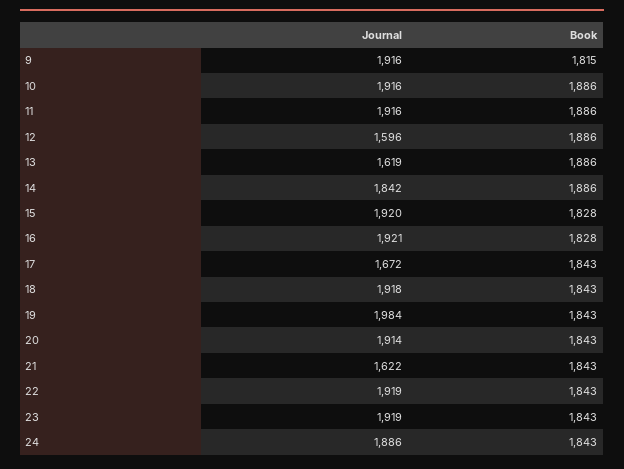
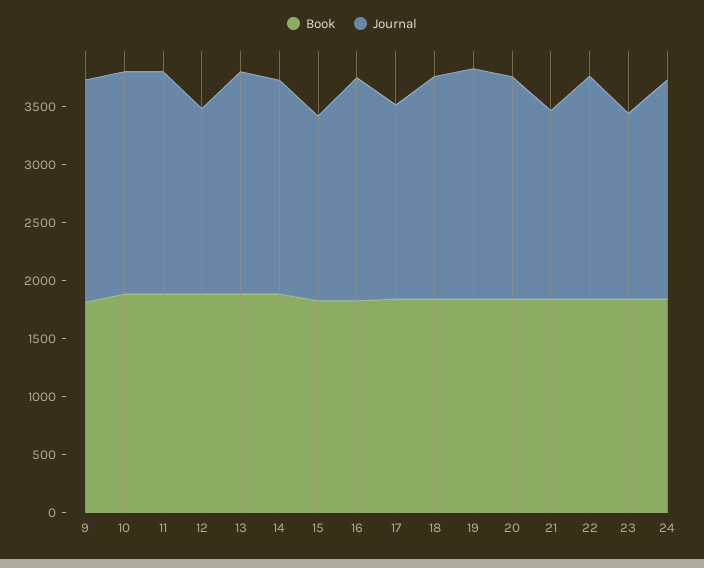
  {
    "Journal": {
      "9": 1916,
      "10": 1916,
      "11": 1916,
      "12": 1596,
-     "13": 1619,
+     "13": 1900,
      "14": 1842,
-     "15": 1920,
+     "15": 1600,
      "16": 1921,
      "17": 1672,
      "18": 1918,
      "19": 1984,
      "20": 1914,
      "21": 1622,
      "22": 1919,
-     "23": 1919,
+     "23": 1600,
      "24": 1886
    },
    "Book": {
      "9": 1815,
      "10": 1886,
      "11": 1886,
      "12": 1886,
      "13": 1886,
      "14": 1886,
      "15": 1828,
      "16": 1828,
      "17": 1843,
      "18": 1843,
      "19": 1843,
      "20": 1843,
      "21": 1843,
      "22": 1843,
      "23": 1843,
      "24": 1843
    }
  }

